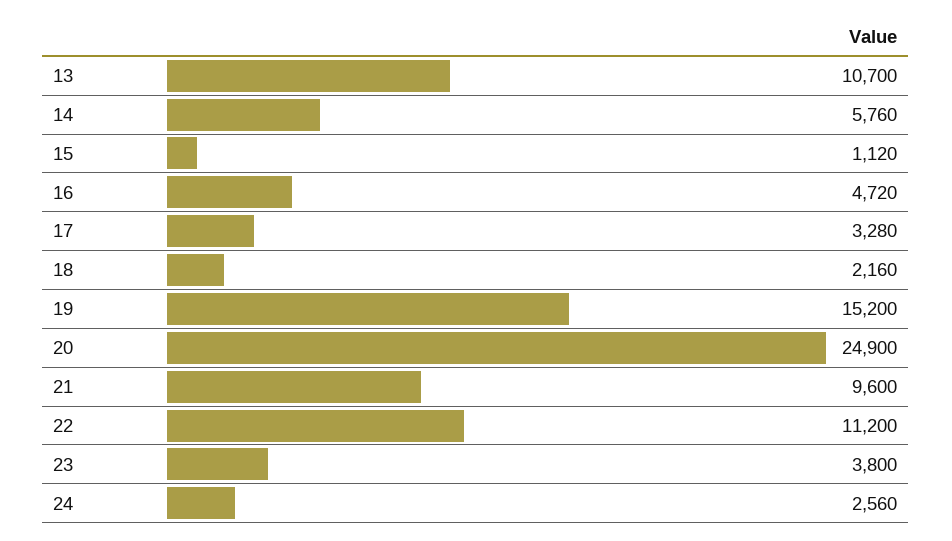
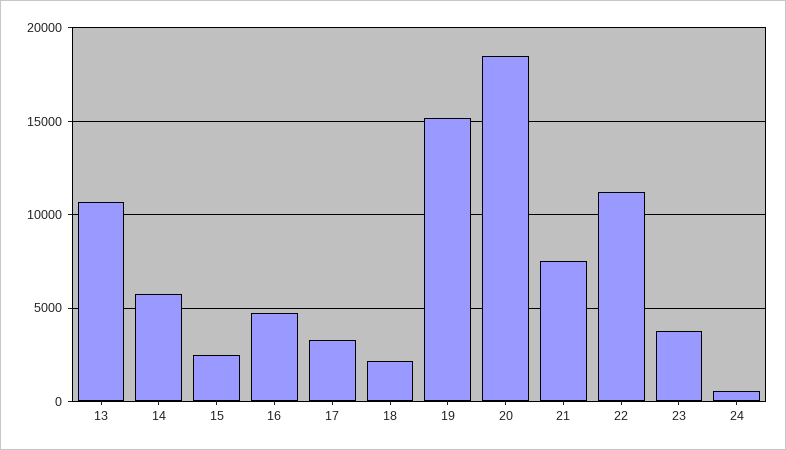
  {
    "13": 10700,
    "14": 5760,
-   "15": 1120,
+   "15": 2500,
    "16": 4720,
    "17": 3280,
    "18": 2160,
    "19": 15200,
-   "20": 24900,
+   "20": 18500,
-   "21": 9600,
+   "21": 7500,
    "22": 11200,
    "23": 3800,
-   "24": 2560
+   "24": 500
  }

